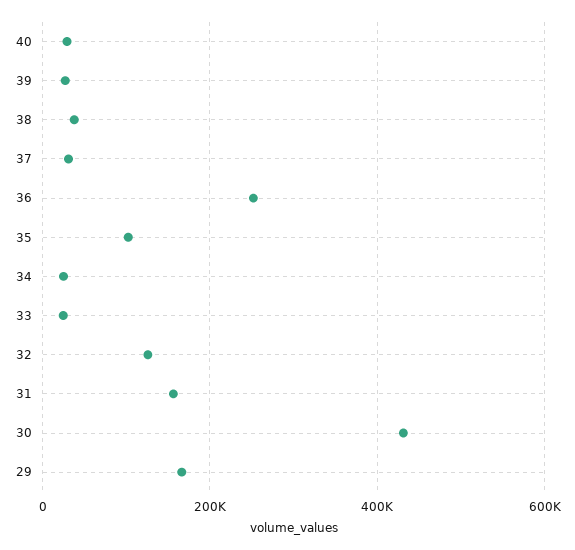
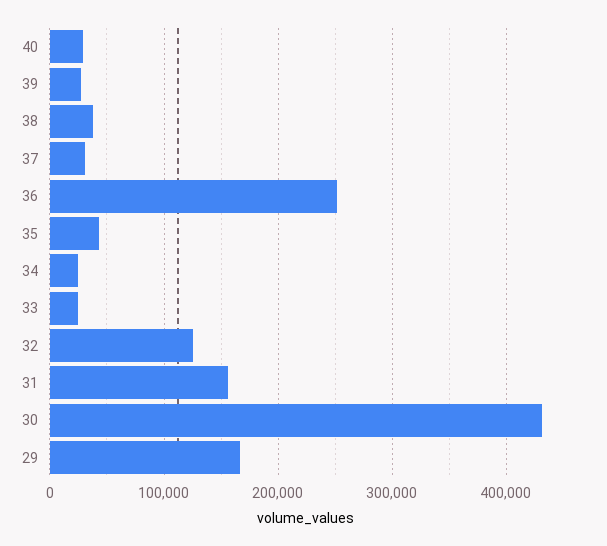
  {
    "40": 30000,
    "39": 30000,
    "38": 40000,
    "37": 30000,
    "36": 250000,
-   "35": 100000,
+   "35": 40000,
    "34": 30000,
    "33": 20000,
    "32": 130000,
    "31": 160000,
    "30": 430000,
    "29": 170000
  }

